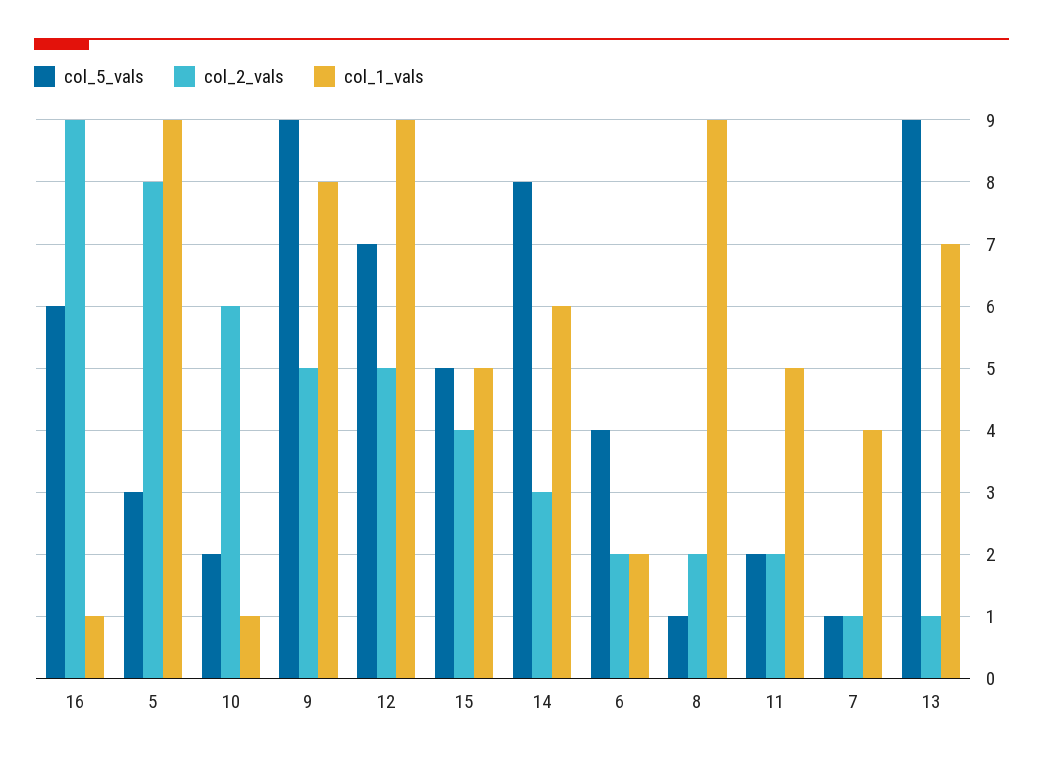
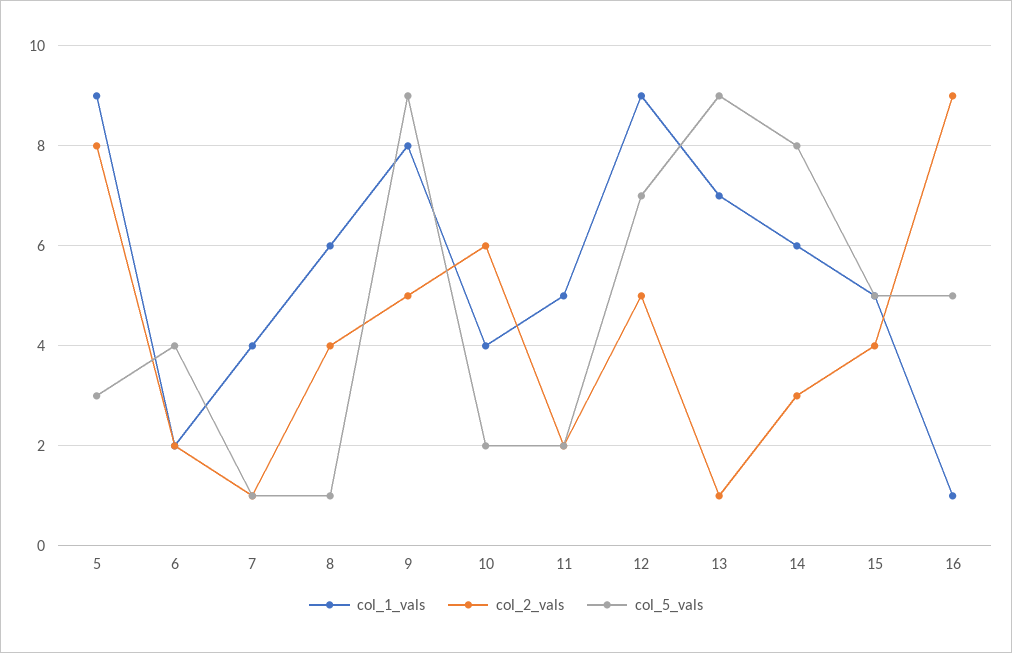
  {
    "col_5_vals": {
-     "16": 6,
+     "16": 5,
      "5": 3,
      "10": 2,
      "9": 9,
      "12": 7,
      "15": 5,
      "14": 8,
      "6": 4,
      "8": 1,
      "11": 2,
      "7": 1,
      "13": 9
    },
    "col_2_vals": {
      "16": 9,
      "5": 8,
      "10": 6,
      "9": 5,
      "12": 5,
      "15": 4,
      "14": 3,
      "6": 2,
-     "8": 2,
+     "8": 4,
      "11": 2,
      "7": 1,
      "13": 1
    },
    "col_1_vals": {
      "16": 1,
      "5": 9,
-     "10": 1,
+     "10": 4,
      "9": 8,
      "12": 9,
      "15": 5,
      "14": 6,
      "6": 2,
-     "8": 9,
+     "8": 6,
      "11": 5,
      "7": 4,
      "13": 7
    }
  }

